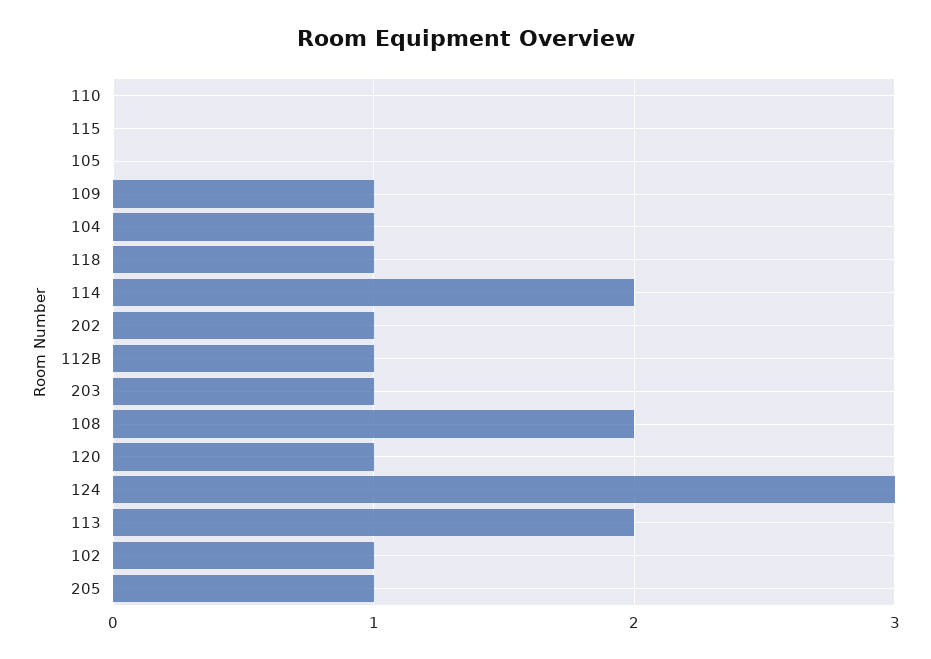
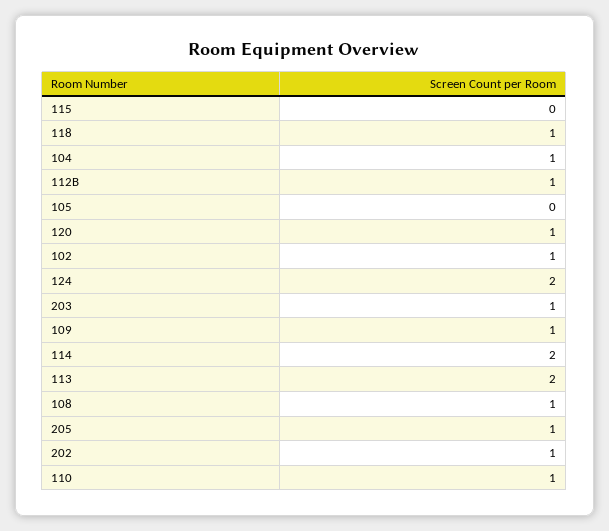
  {
-   "110": 0,
+   "110": 1,
    "115": 0,
    "105": 0,
    "109": 1,
    "104": 1,
    "118": 1,
    "114": 2,
    "202": 1,
    "112B": 1,
    "203": 1,
-   "108": 2,
+   "108": 1,
    "120": 1,
-   "124": 3,
+   "124": 2,
    "113": 2,
    "102": 1,
    "205": 1
  }

